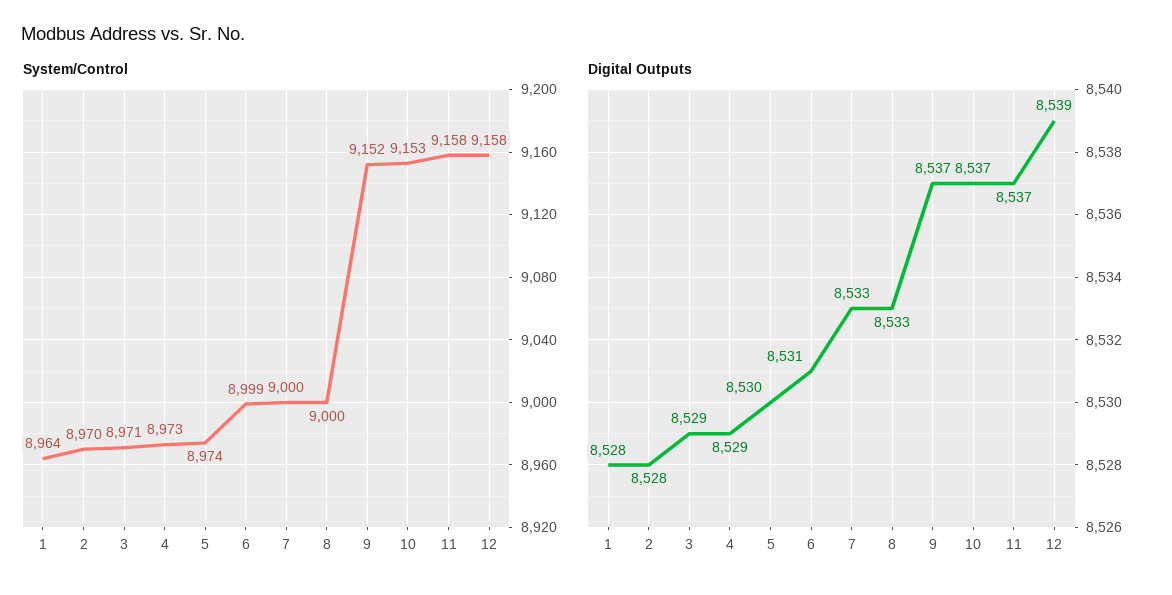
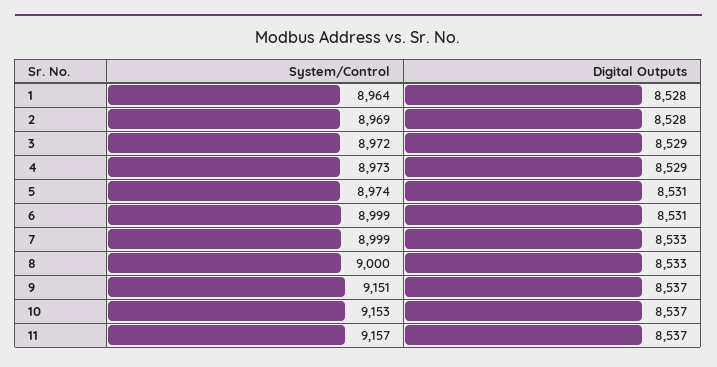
  {
    "System/Control": {
      "1": 8964,
-     "2": 8970,
+     "2": 8969,
-     "3": 8971,
+     "3": 8972,
      "4": 8973,
      "5": 8974,
      "6": 8999,
-     "7": 9000,
+     "7": 8999,
      "8": 9000,
-     "9": 9152,
+     "9": 9151,
      "10": 9153,
-     "11": 9158,
+     "11": 9157
-     "12": 9158
    },
    "Digital Outputs": {
      "1": 8528,
      "2": 8528,
      "3": 8529,
      "4": 8529,
-     "5": 8530,
+     "5": 8531,
      "6": 8531,
      "7": 8533,
      "8": 8533,
      "9": 8537,
      "10": 8537,
-     "11": 8537,
+     "11": 8537
-     "12": 8539
    }
  }

